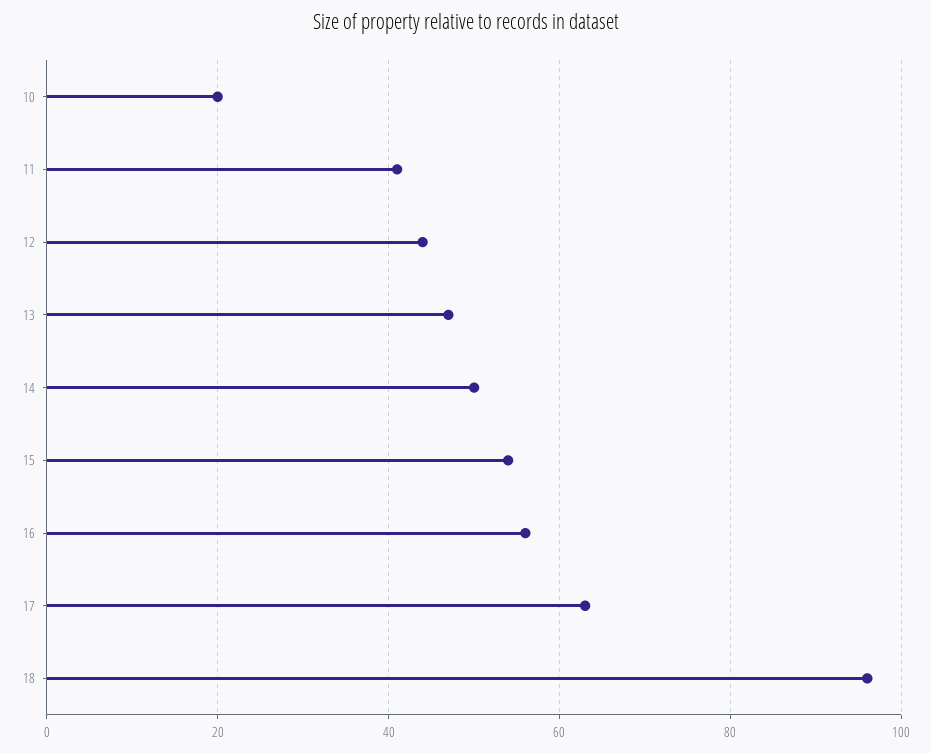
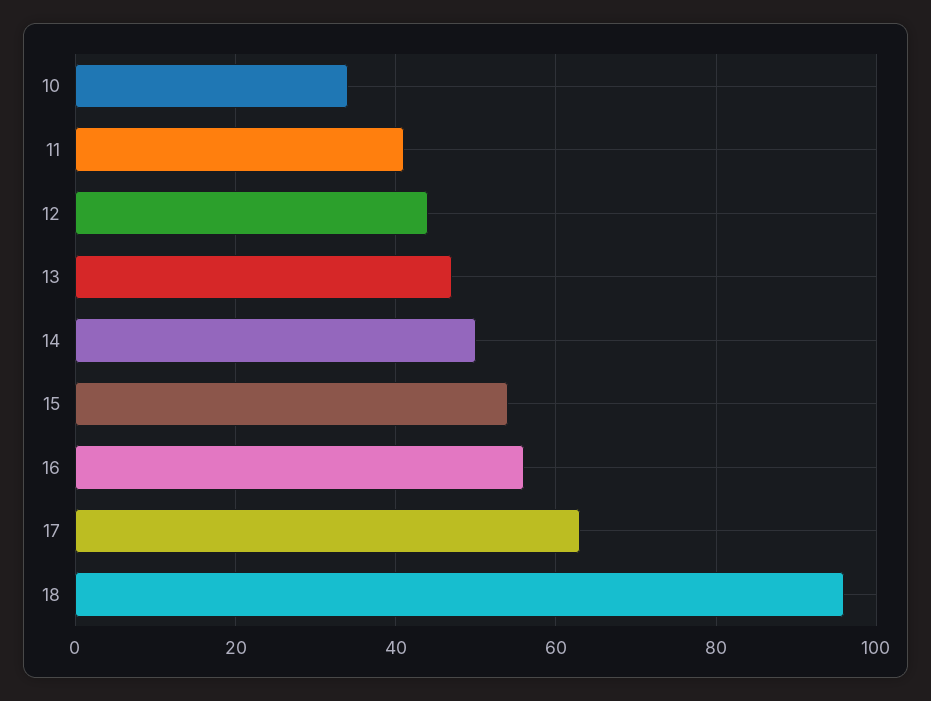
  {
-   "10": 20,
+   "10": 35,
    "11": 40,
    "12": 45,
    "13": 45,
    "14": 50,
    "15": 55,
    "16": 55,
    "17": 65,
    "18": 95
  }

